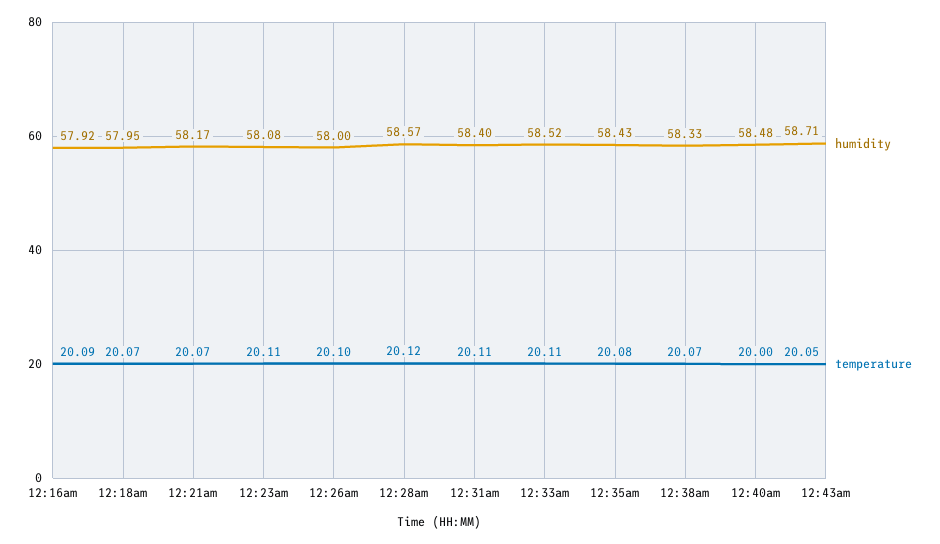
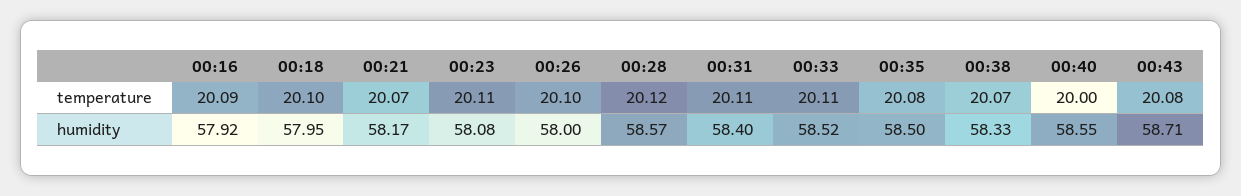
  {
    "humidity": {
      "12:16am": 57.92,
      "12:18am": 57.95,
      "12:21am": 58.17,
      "12:23am": 58.08,
      "12:26am": 58,
      "12:28am": 58.57,
      "12:31am": 58.4,
      "12:33am": 58.52,
-     "12:35am": 58.43,
+     "12:35am": 58.5,
      "12:38am": 58.33,
-     "12:40am": 58.48,
+     "12:40am": 58.55,
      "12:43am": 58.71
    },
    "temperature": {
      "12:16am": 20.09,
-     "12:18am": 20.07,
+     "12:18am": 20.1,
      "12:21am": 20.07,
      "12:23am": 20.11,
      "12:26am": 20.1,
      "12:28am": 20.12,
      "12:31am": 20.11,
      "12:33am": 20.11,
      "12:35am": 20.08,
      "12:38am": 20.07,
      "12:40am": 20,
-     "12:43am": 20.05
+     "12:43am": 20.08
    }
  }

